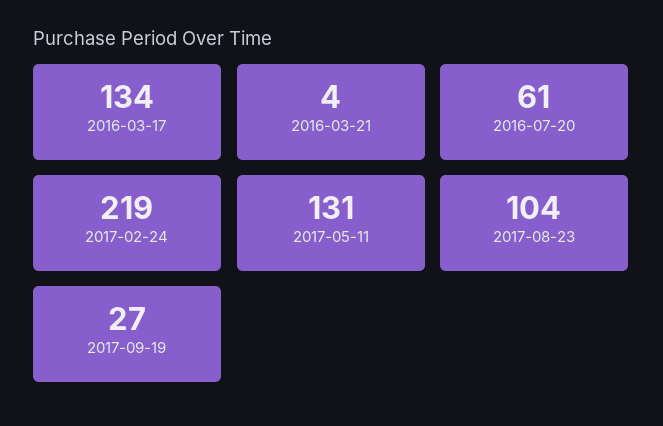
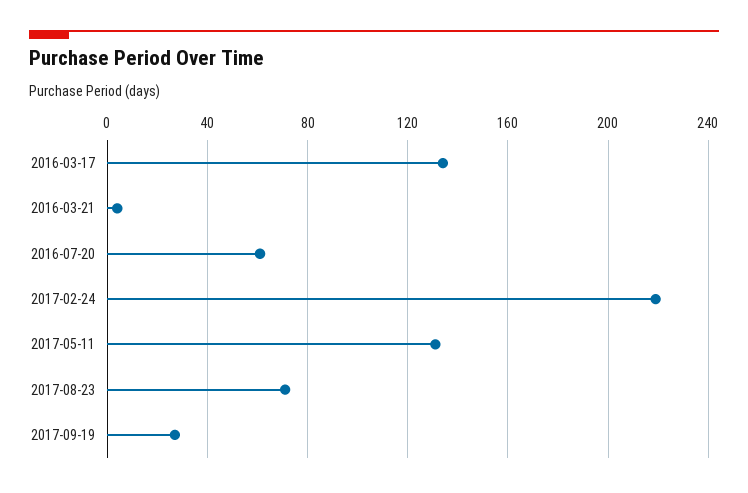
  {
    "2016-03-17": 134,
    "2016-03-21": 4,
    "2016-07-20": 61,
    "2017-02-24": 219,
    "2017-05-11": 131,
-   "2017-08-23": 104,
+   "2017-08-23": 70,
    "2017-09-19": 27
  }

